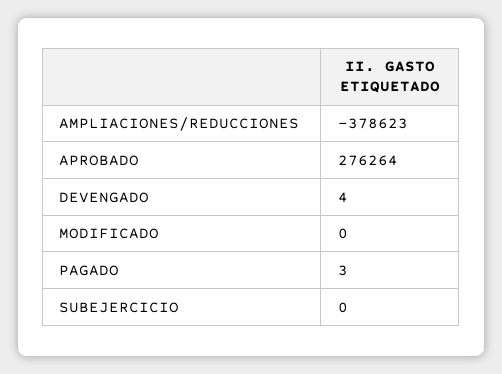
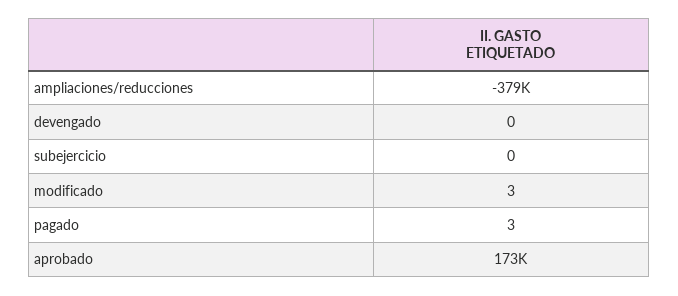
  {
    "AMPLIACIONES/REDUCCIONES": -378623,
-   "APROBADO": 276264,
+   "APROBADO": 173000,
-   "DEVENGADO": 4,
+   "DEVENGADO": 0,
-   "MODIFICADO": 0,
+   "MODIFICADO": 3,
    "PAGADO": 3,
    "SUBEJERCICIO": 0
  }

